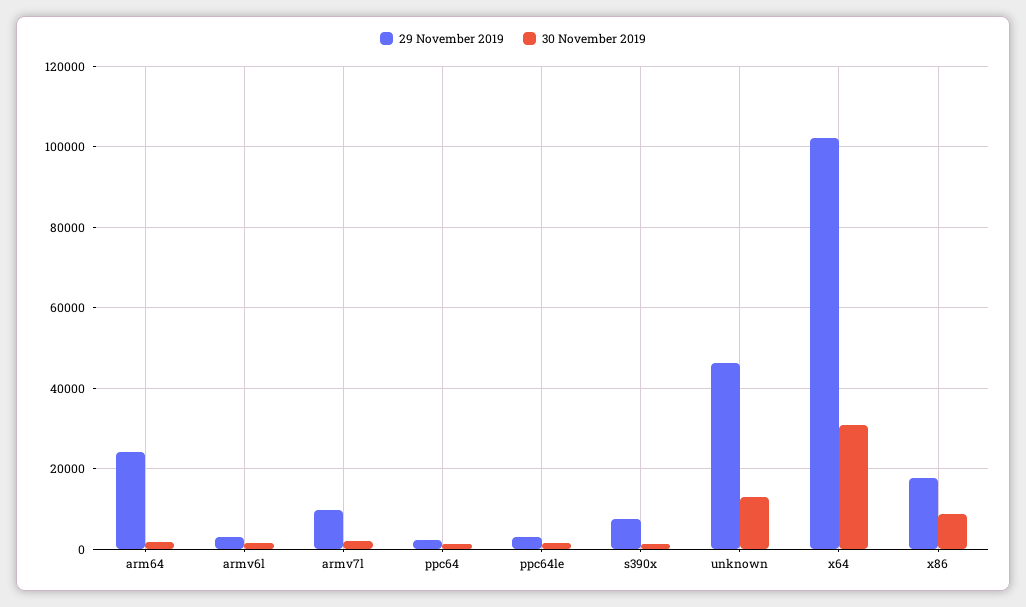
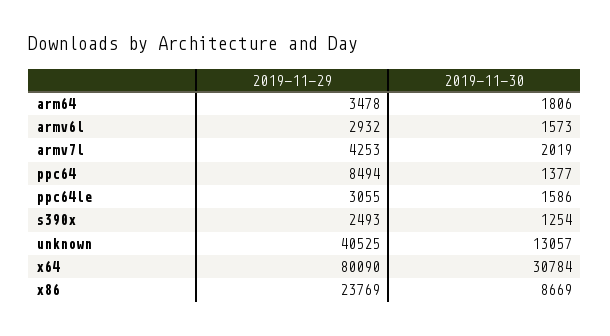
  {
    "29 November 2019": {
-     "arm64": 24000,
+     "arm64": 3478,
      "armv6l": 2932,
-     "armv7l": 10000,
+     "armv7l": 4253,
-     "ppc64": 2000,
+     "ppc64": 8494,
      "ppc64le": 3055,
-     "s390x": 8000,
+     "s390x": 2493,
-     "unknown": 46000,
+     "unknown": 40525,
-     "x64": 102000,
+     "x64": 80090,
-     "x86": 18000
+     "x86": 23769
    },
    "30 November 2019": {
      "arm64": 1806,
      "armv6l": 1573,
      "armv7l": 2019,
      "ppc64": 1377,
      "ppc64le": 1586,
      "s390x": 1254,
      "unknown": 13057,
      "x64": 30784,
      "x86": 8669
    }
  }

